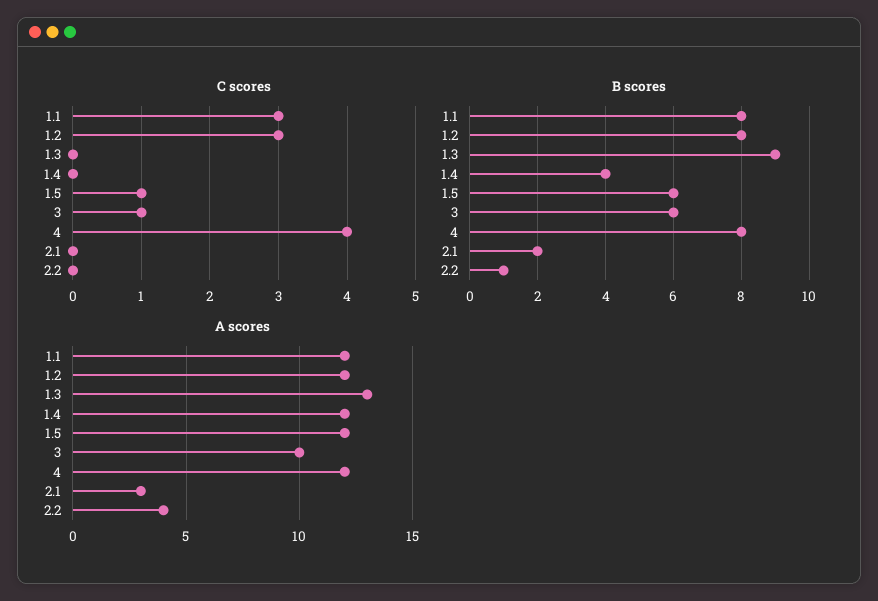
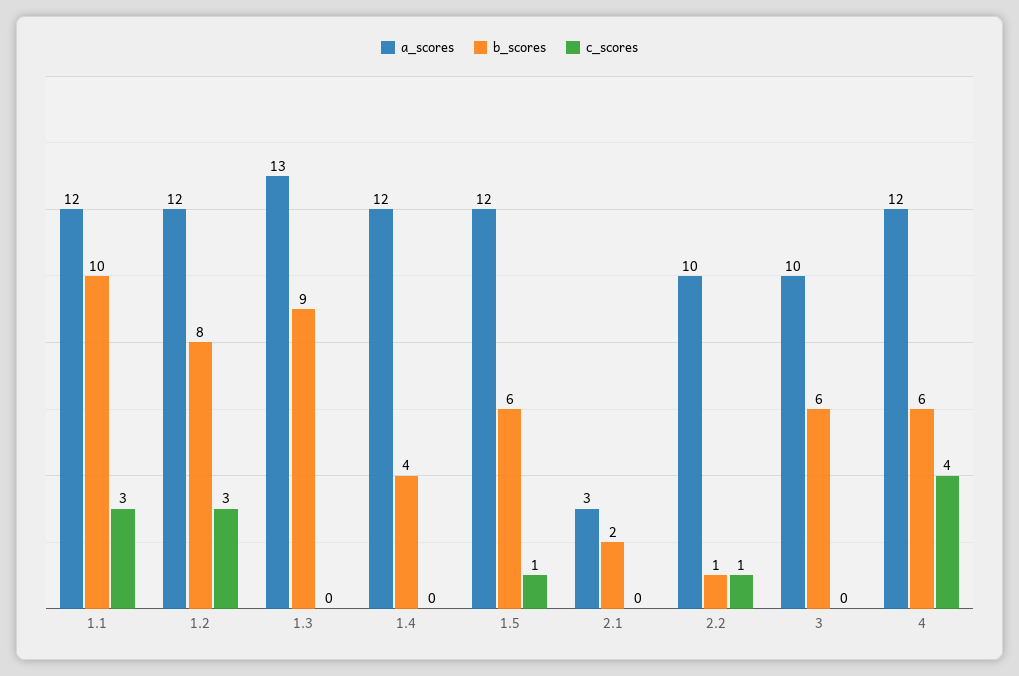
  {
    "C scores": {
      "1.1": 3,
      "1.2": 3,
      "1.3": 0,
      "1.4": 0,
      "1.5": 1,
-     "3": 1,
+     "3": 0,
      "4": 4,
      "2.1": 0,
-     "2.2": 0
+     "2.2": 1
    },
    "B scores": {
-     "1.1": 8,
+     "1.1": 10,
      "1.2": 8,
      "1.3": 9,
      "1.4": 4,
      "1.5": 6,
      "3": 6,
-     "4": 8,
+     "4": 6,
      "2.1": 2,
      "2.2": 1
    },
    "A scores": {
      "1.1": 12,
      "1.2": 12,
      "1.3": 13,
      "1.4": 12,
      "1.5": 12,
      "3": 10,
      "4": 12,
      "2.1": 3,
-     "2.2": 4
+     "2.2": 10
    }
  }

